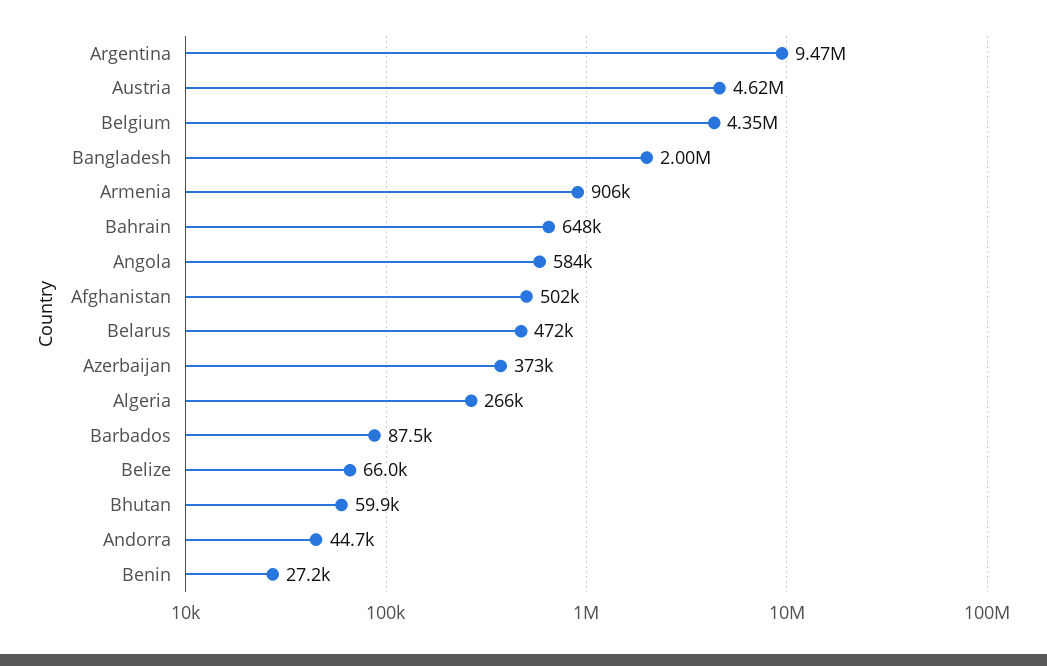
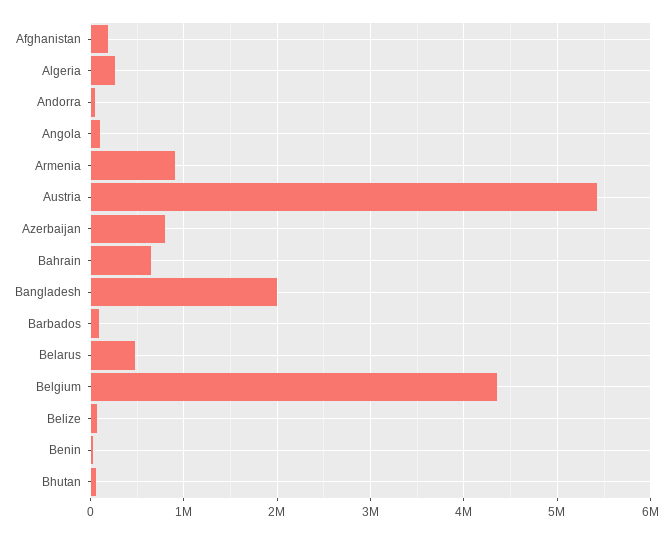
  {
-   "Argentina": 9470000,
-   "Austria": 4620000,
+   "Austria": 5400000,
    "Belgium": 4350000,
    "Bangladesh": 2000000,
    "Armenia": 906000,
    "Bahrain": 648000,
-   "Angola": 584000,
+   "Angola": 100000,
-   "Afghanistan": 502000,
+   "Afghanistan": 200000,
    "Belarus": 472000,
-   "Azerbaijan": 373000,
+   "Azerbaijan": 800000,
    "Algeria": 266000,
    "Barbados": 87500,
    "Belize": 66000,
    "Bhutan": 59900,
    "Andorra": 44700,
    "Benin": 27200
  }

